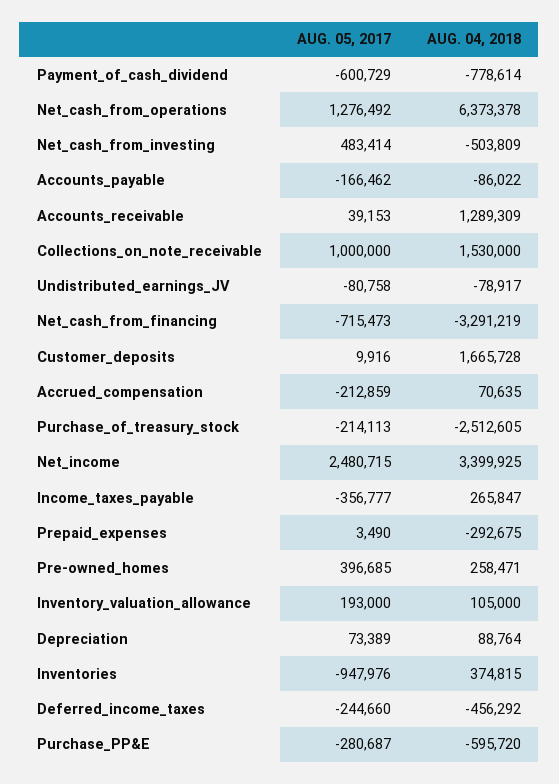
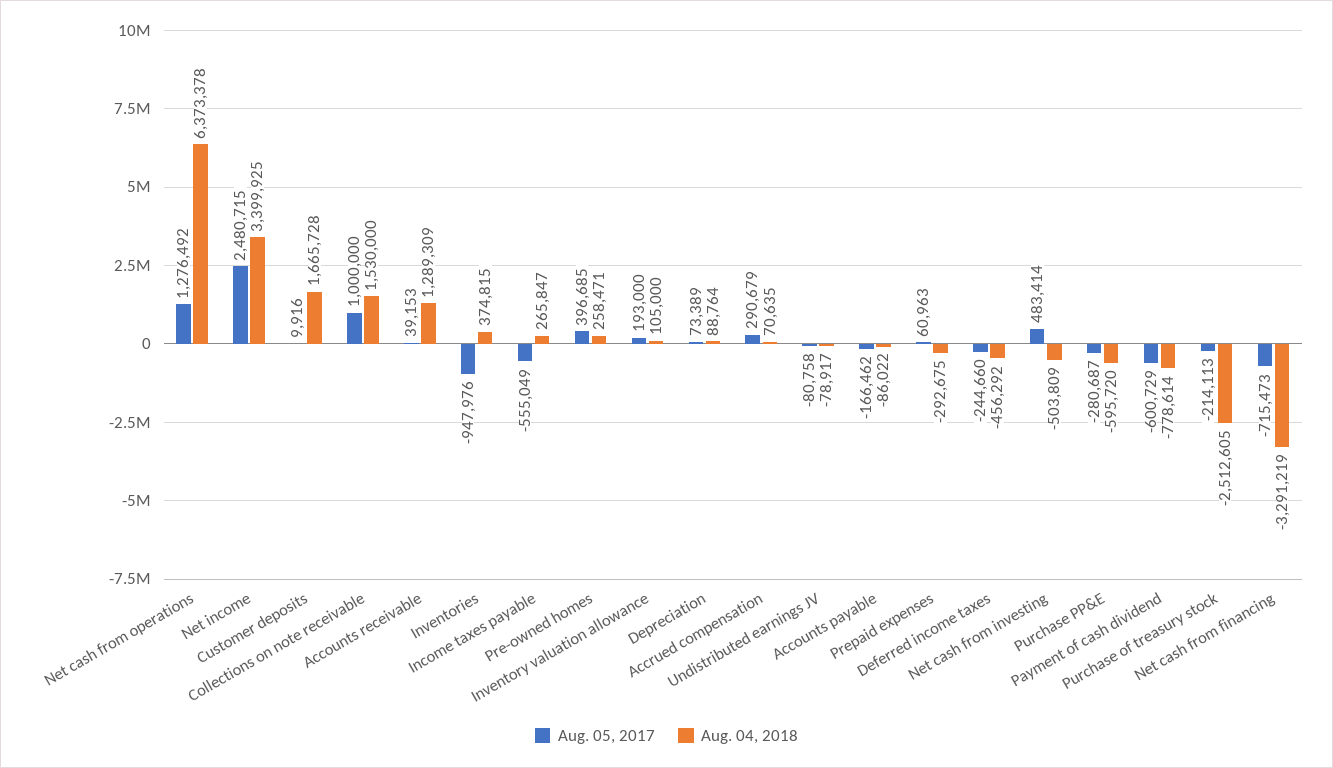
  {
    "AUG. 05, 2017": {
      "Payment_of_cash_dividend": -600729,
      "Net_cash_from_operations": 1276492,
      "Net_cash_from_investing": 483414,
      "Accounts_payable": -166462,
      "Accounts_receivable": 39153,
      "Collections_on_note_receivable": 1000000,
      "Undistributed_earnings_JV": -80758,
      "Net_cash_from_financing": -715473,
      "Customer_deposits": 9916,
-     "Accrued_compensation": -212859,
+     "Accrued_compensation": 290679,
      "Purchase_of_treasury_stock": -214113,
      "Net_income": 2480715,
-     "Income_taxes_payable": -356777,
+     "Income_taxes_payable": -555049,
-     "Prepaid_expenses": 3490,
+     "Prepaid_expenses": 60963,
      "Pre-owned_homes": 396685,
      "Inventory_valuation_allowance": 193000,
      "Depreciation": 73389,
      "Inventories": -947976,
      "Deferred_income_taxes": -244660,
      "Purchase_PP&E": -280687
    },
    "AUG. 04, 2018": {
      "Payment_of_cash_dividend": -778614,
      "Net_cash_from_operations": 6373378,
      "Net_cash_from_investing": -503809,
      "Accounts_payable": -86022,
      "Accounts_receivable": 1289309,
      "Collections_on_note_receivable": 1530000,
      "Undistributed_earnings_JV": -78917,
      "Net_cash_from_financing": -3291219,
      "Customer_deposits": 1665728,
      "Accrued_compensation": 70635,
      "Purchase_of_treasury_stock": -2512605,
      "Net_income": 3399925,
      "Income_taxes_payable": 265847,
      "Prepaid_expenses": -292675,
      "Pre-owned_homes": 258471,
      "Inventory_valuation_allowance": 105000,
      "Depreciation": 88764,
      "Inventories": 374815,
      "Deferred_income_taxes": -456292,
      "Purchase_PP&E": -595720
    }
  }

